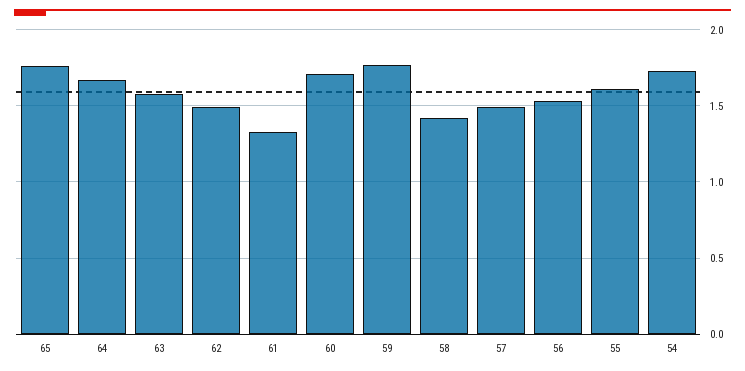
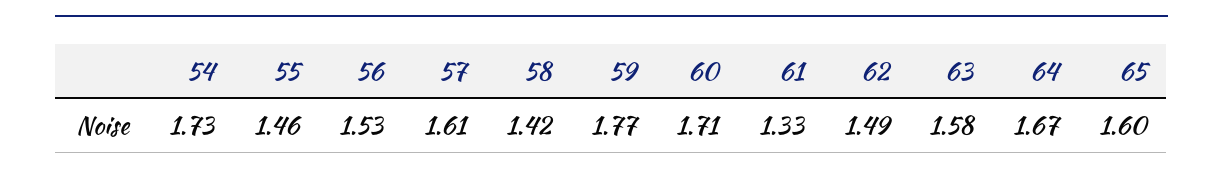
  {
-   "65": 1.75,
+   "65": 1.6,
    "64": 1.67,
    "63": 1.58,
    "62": 1.49,
    "61": 1.33,
    "60": 1.71,
    "59": 1.77,
    "58": 1.42,
-   "57": 1.5,
+   "57": 1.61,
    "56": 1.53,
-   "55": 1.6,
+   "55": 1.46,
    "54": 1.73
  }

